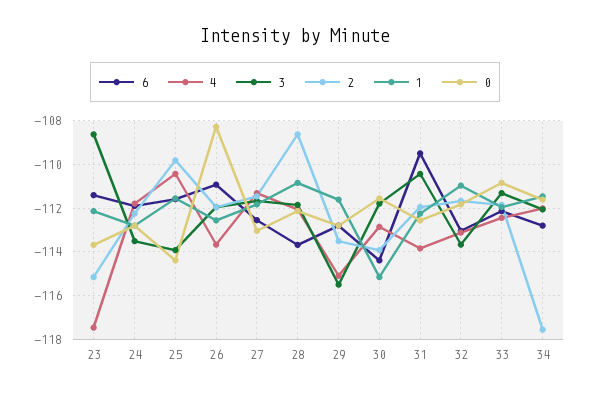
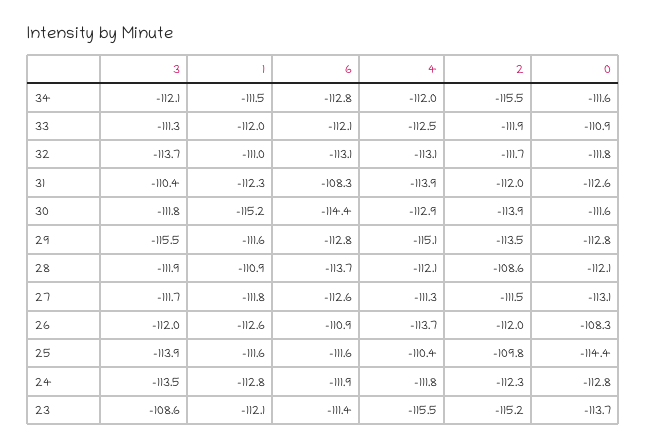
  {
    "6": {
      "23": -111.4,
      "24": -111.9,
      "25": -111.6,
      "26": -110.9,
      "27": -112.6,
      "28": -113.7,
      "29": -112.8,
      "30": -114.4,
-     "31": -109.5,
+     "31": -108.3,
      "32": -113.1,
      "33": -112.1,
      "34": -112.8
    },
    "4": {
-     "23": -117.5,
+     "23": -115.5,
      "24": -111.8,
      "25": -110.4,
      "26": -113.7,
      "27": -111.3,
      "28": -112.1,
      "29": -115.1,
      "30": -112.9,
      "31": -113.9,
      "32": -113.1,
      "33": -112.5,
      "34": -112
    },
    "3": {
      "23": -108.6,
      "24": -113.5,
      "25": -113.9,
      "26": -112,
      "27": -111.7,
      "28": -111.9,
      "29": -115.5,
      "30": -111.8,
      "31": -110.4,
      "32": -113.7,
      "33": -111.3,
      "34": -112.1
    },
    "2": {
      "23": -115.2,
      "24": -112.3,
      "25": -109.8,
      "26": -112,
      "27": -111.5,
      "28": -108.6,
      "29": -113.5,
      "30": -113.9,
      "31": -112,
      "32": -111.7,
      "33": -111.9,
-     "34": -117.5
+     "34": -115.5
    },
    "1": {
      "23": -112.1,
      "24": -112.8,
      "25": -111.6,
      "26": -112.6,
      "27": -111.8,
      "28": -110.9,
      "29": -111.6,
      "30": -115.2,
      "31": -112.3,
      "32": -111,
      "33": -112,
      "34": -111.5
    },
    "0": {
      "23": -113.7,
      "24": -112.8,
      "25": -114.4,
      "26": -108.3,
      "27": -113.1,
      "28": -112.1,
      "29": -112.8,
      "30": -111.6,
      "31": -112.6,
      "32": -111.8,
      "33": -110.9,
      "34": -111.6
    }
  }

